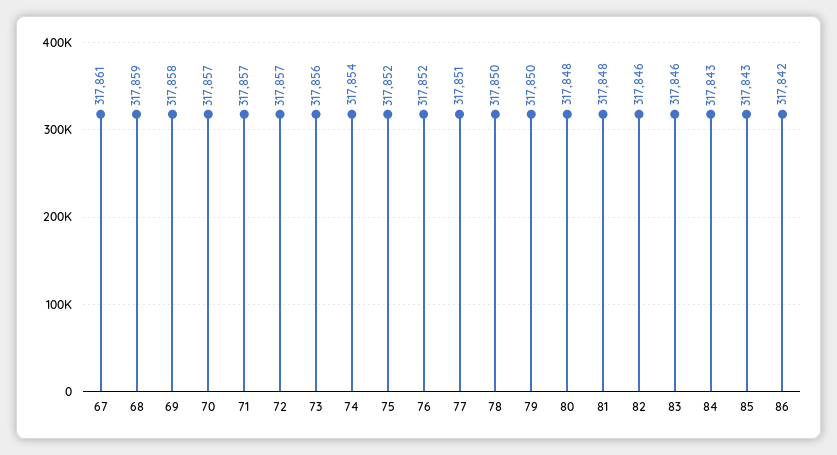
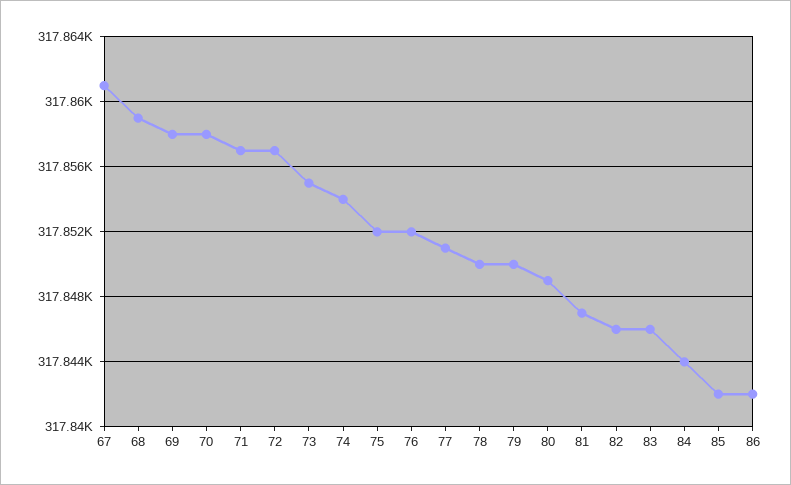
  {
    "67": 317861,
    "68": 317859,
    "69": 317858,
-   "70": 317857,
+   "70": 317858,
    "71": 317857,
    "72": 317857,
-   "73": 317856,
+   "73": 317855,
    "74": 317854,
    "75": 317852,
    "76": 317852,
    "77": 317851,
    "78": 317850,
    "79": 317850,
-   "80": 317848,
+   "80": 317849,
-   "81": 317848,
+   "81": 317847,
    "82": 317846,
    "83": 317846,
-   "84": 317843,
+   "84": 317844,
-   "85": 317843,
+   "85": 317842,
    "86": 317842
  }

